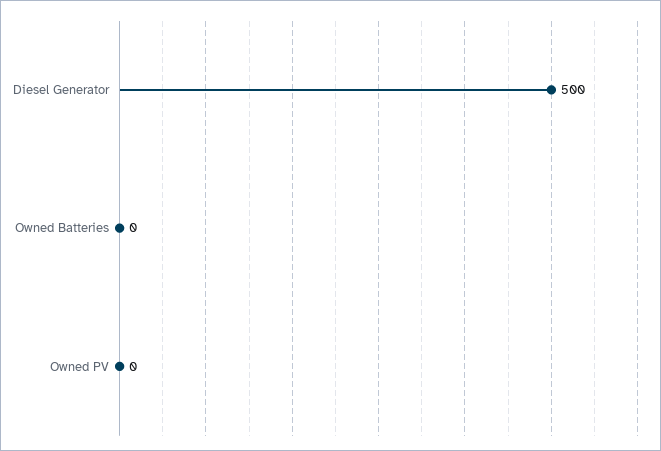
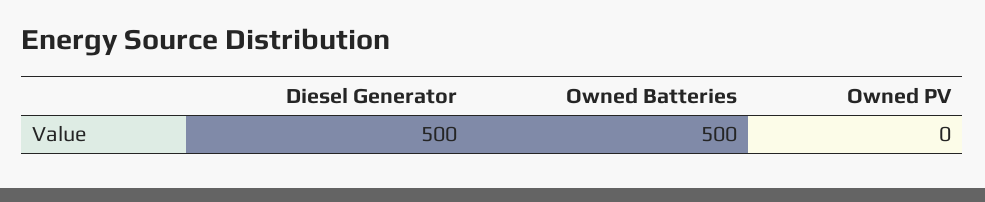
  {
    "Diesel Generator": 500,
-   "Owned Batteries": 0,
+   "Owned Batteries": 500,
    "Owned PV": 0
  }

